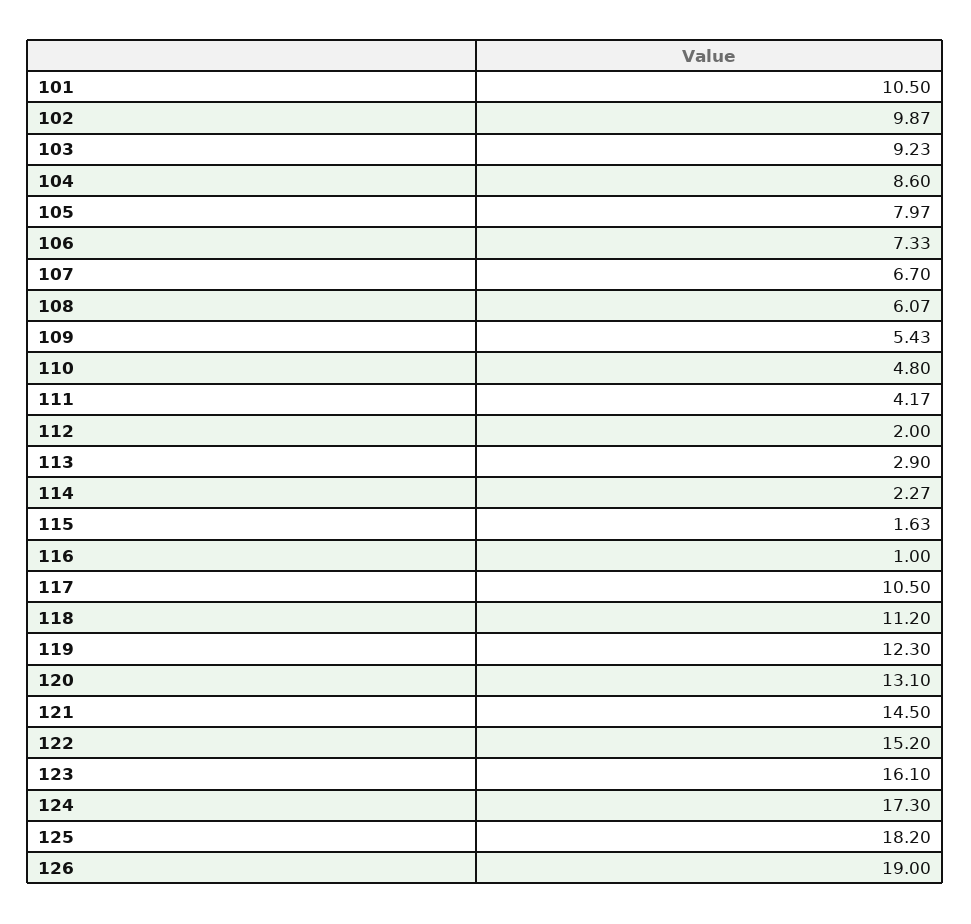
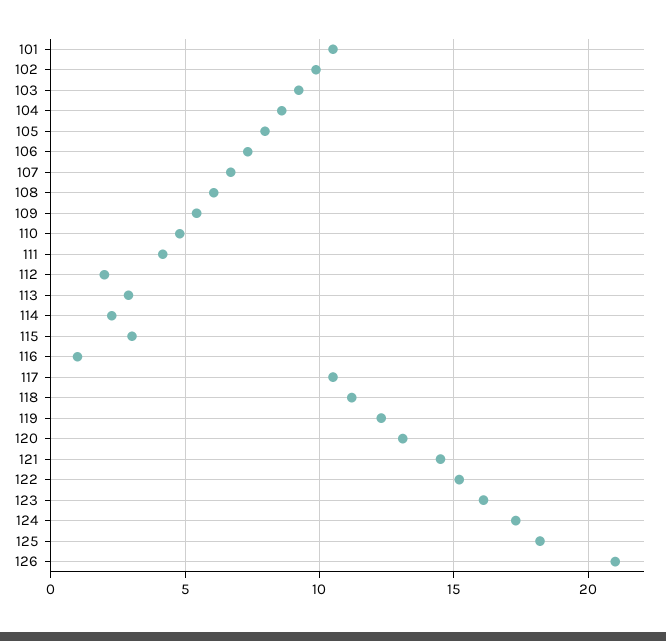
  {
    "101": 10.5,
    "102": 9.87,
    "103": 9.23,
    "104": 8.6,
    "105": 7.97,
    "106": 7.33,
    "107": 6.7,
    "108": 6.07,
    "109": 5.43,
    "110": 4.8,
    "111": 4.17,
    "112": 2,
    "113": 2.9,
    "114": 2.27,
-   "115": 1.63,
+   "115": 3,
    "116": 1,
    "117": 10.5,
    "118": 11.2,
    "119": 12.3,
    "120": 13.1,
    "121": 14.5,
    "122": 15.2,
    "123": 16.1,
    "124": 17.3,
    "125": 18.2,
-   "126": 19
+   "126": 21
  }

